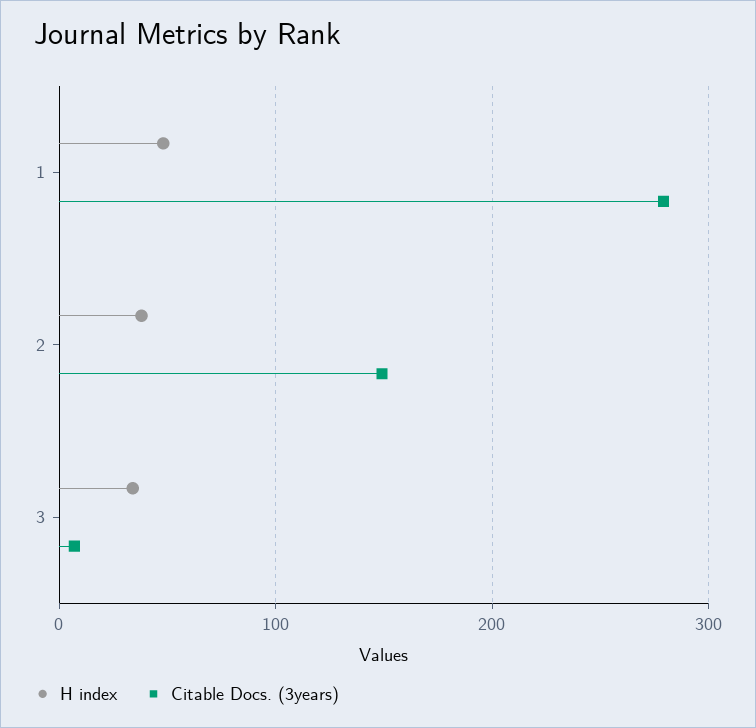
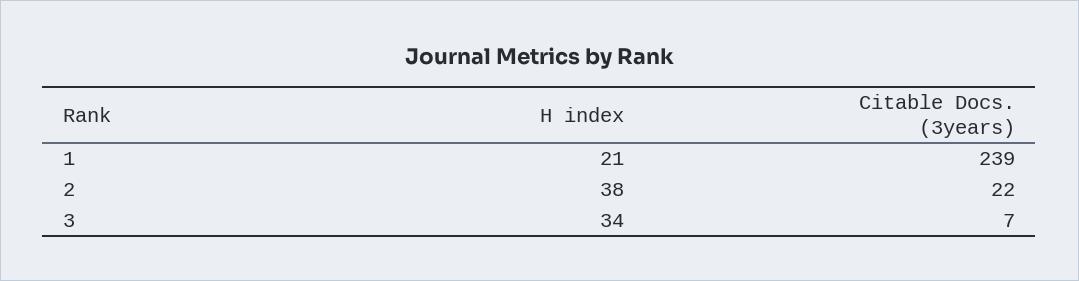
  {
    "H index": {
-     "1": 50,
+     "1": 21,
      "2": 38,
      "3": 34
    },
    "Citable Docs. (3years)": {
-     "1": 280,
+     "1": 239,
-     "2": 150,
+     "2": 22,
      "3": 7
    }
  }

